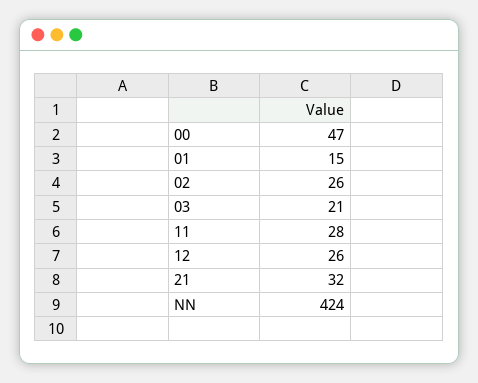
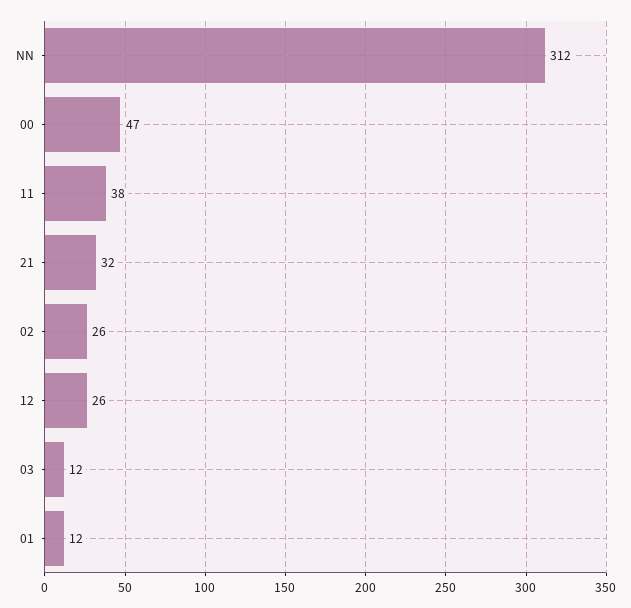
  {
    "00": 47,
-   "01": 15,
+   "01": 12,
    "02": 26,
-   "03": 21,
+   "03": 12,
-   "11": 28,
+   "11": 38,
    "12": 26,
    "21": 32,
-   "NN": 424
+   "NN": 312
  }

